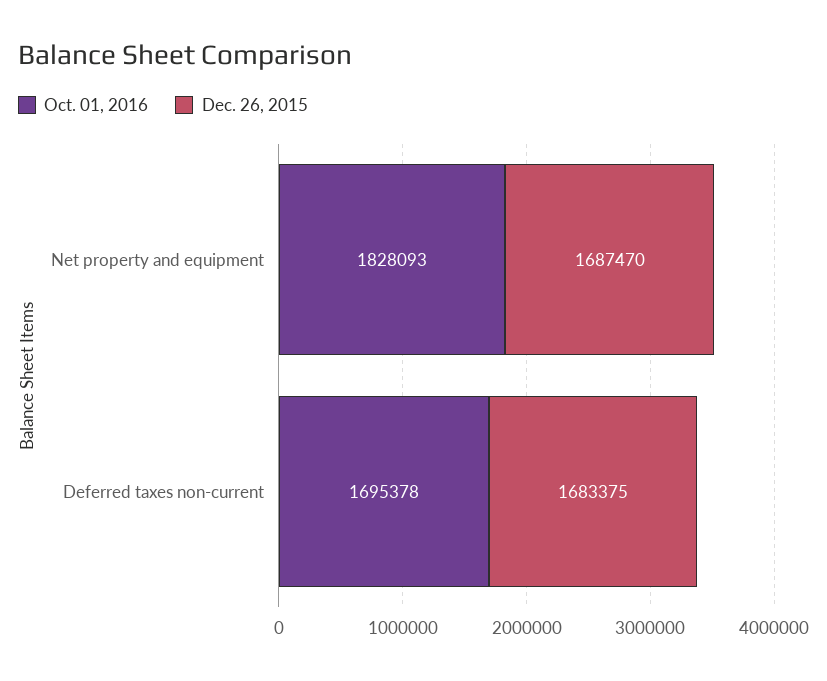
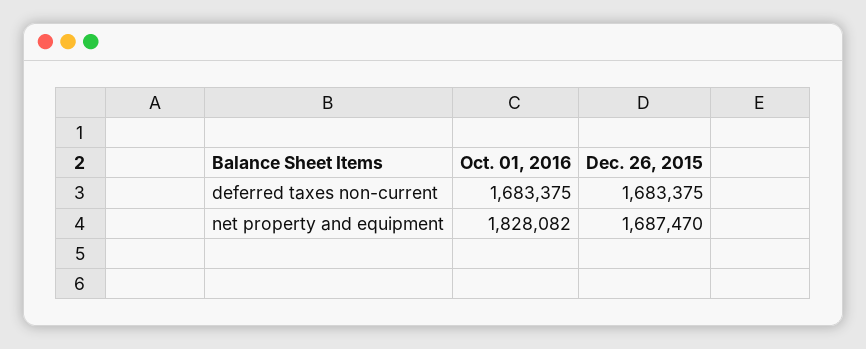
  {
    "Oct. 01, 2016": {
-     "Net property and equipment": 1828093,
+     "Net property and equipment": 1828082,
-     "Deferred taxes non-current": 1695378
+     "Deferred taxes non-current": 1683375
    },
    "Dec. 26, 2015": {
      "Net property and equipment": 1687470,
      "Deferred taxes non-current": 1683375
    }
  }

